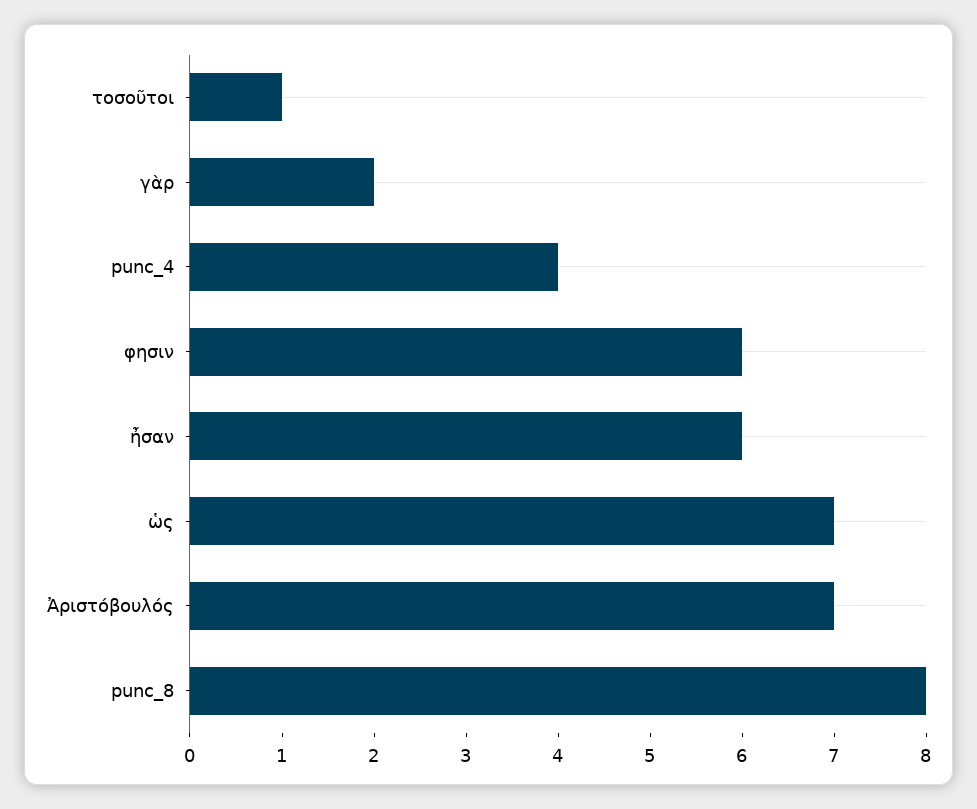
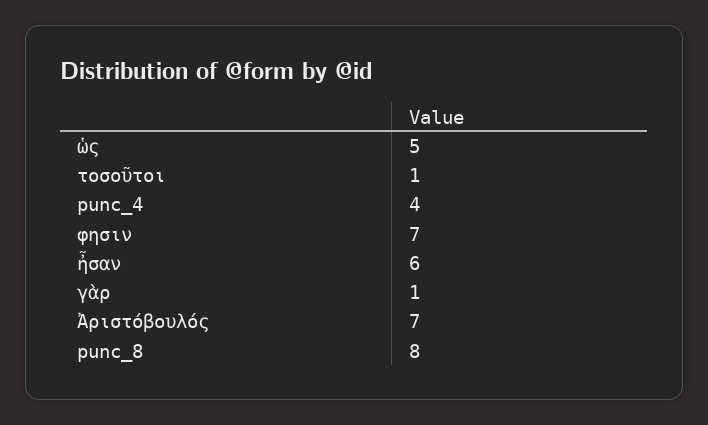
  {
    "τοσοῦτοι": 1,
-   "γὰρ": 2,
+   "γὰρ": 1,
    "punc_4": 4,
-   "φησιν": 6,
+   "φησιν": 7,
    "ἦσαν": 6,
-   "ὡς": 7,
+   "ὡς": 5,
    "Ἀριστόβουλός": 7,
    "punc_8": 8
  }

